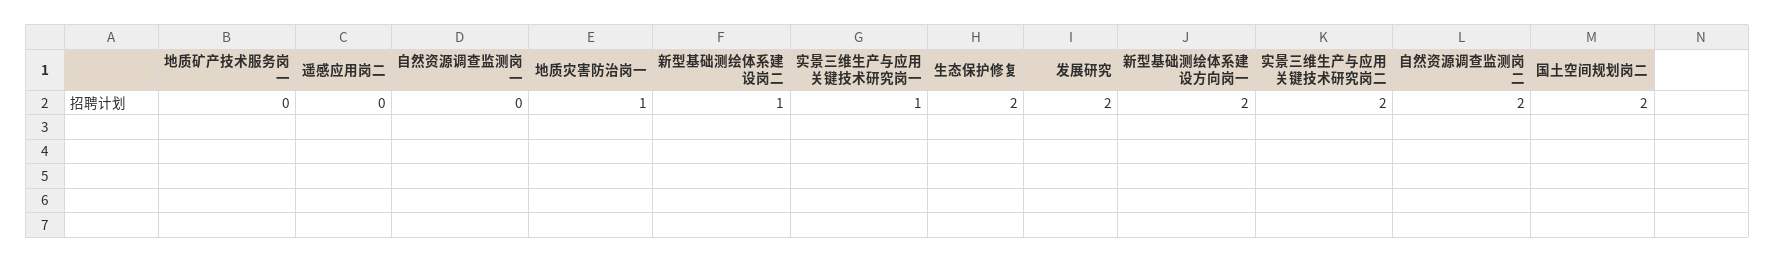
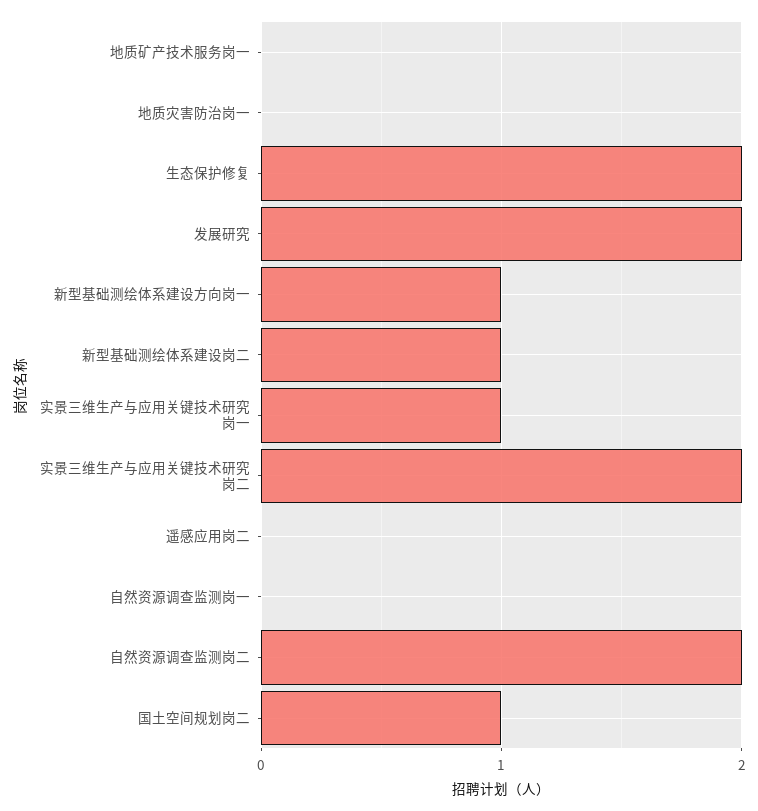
  {
    "地质矿产技术服务岗一": 0,
    "遥感应用岗二": 0,
    "自然资源调查监测岗一": 0,
-   "地质灾害防治岗一": 1,
+   "地质灾害防治岗一": 0,
    "新型基础测绘体系建设岗二": 1,
    "实景三维生产与应用关键技术研究岗一": 1,
    "生态保护修复": 2,
    "发展研究": 2,
-   "新型基础测绘体系建设方向岗一": 2,
+   "新型基础测绘体系建设方向岗一": 1,
    "实景三维生产与应用关键技术研究岗二": 2,
    "自然资源调查监测岗二": 2,
-   "国土空间规划岗二": 2
+   "国土空间规划岗二": 1
  }

